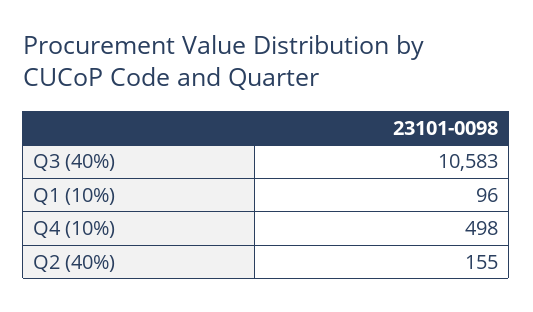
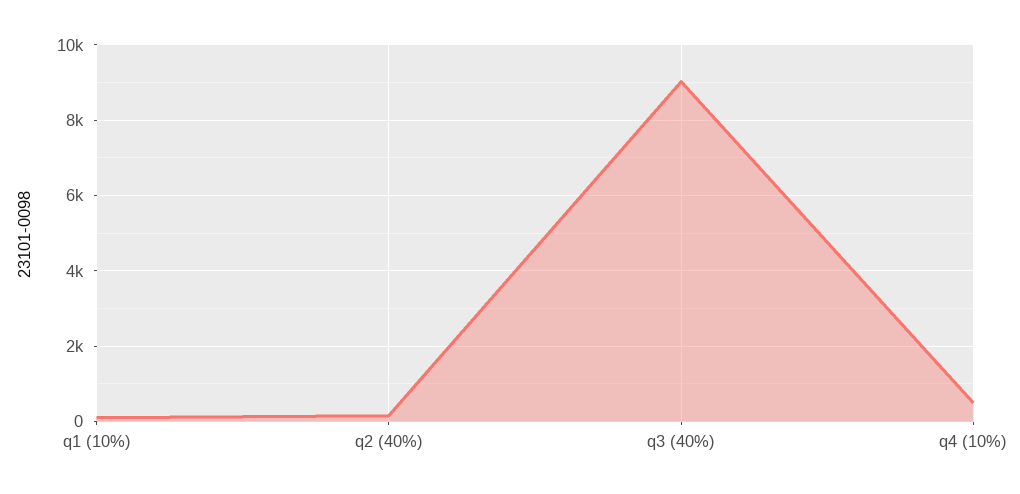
  {
-   "Q3 (40%)": 10583,
+   "Q3 (40%)": 9000,
    "Q1 (10%)": 96,
    "Q4 (10%)": 498,
    "Q2 (40%)": 155
  }

